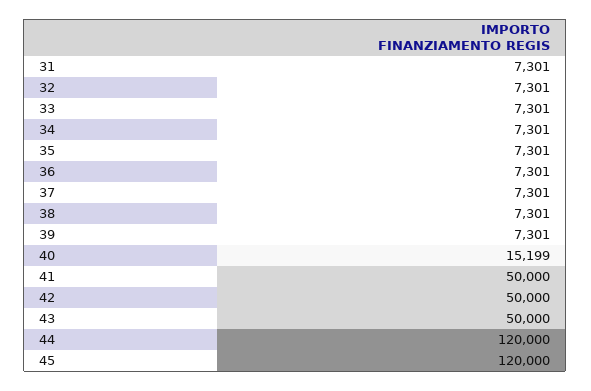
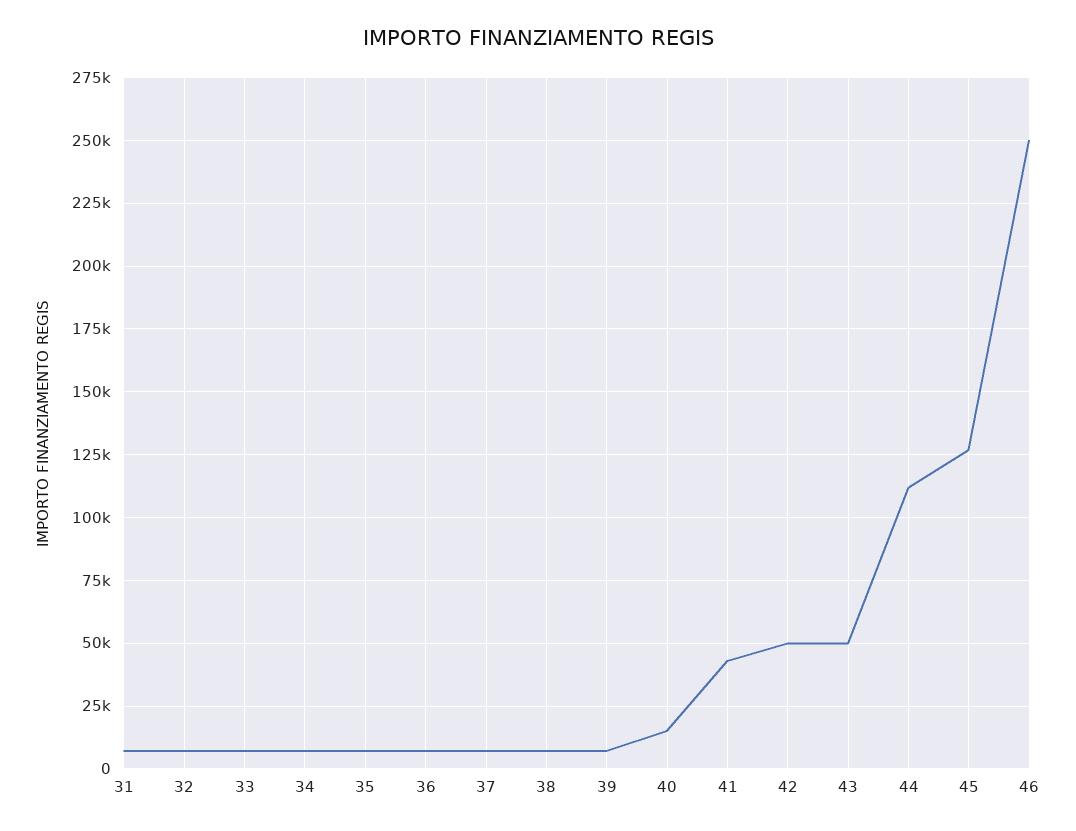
  {
    "31": 7301,
    "32": 7301,
    "33": 7301,
    "34": 7301,
    "35": 7301,
    "36": 7301,
    "37": 7301,
    "38": 7301,
    "39": 7301,
    "40": 15199,
-   "41": 50000,
+   "41": 42500,
    "42": 50000,
    "43": 50000,
-   "44": 120000,
+   "44": 112500,
-   "45": 120000
+   "45": 127500,
+   "46": 250000
  }

